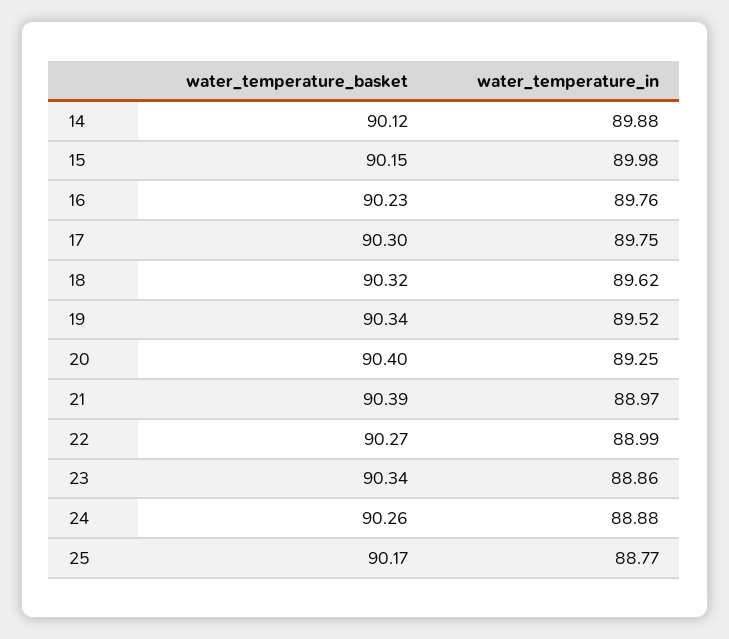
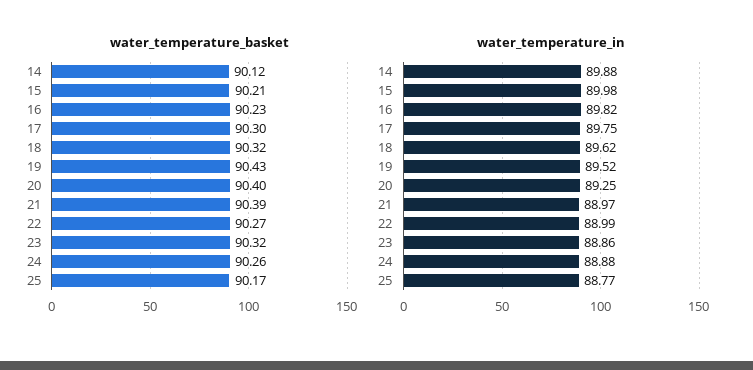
  {
    "water_temperature_basket": {
      "14": 90.12,
-     "15": 90.15,
+     "15": 90.21,
      "16": 90.23,
      "17": 90.3,
      "18": 90.32,
-     "19": 90.34,
+     "19": 90.43,
      "20": 90.4,
      "21": 90.39,
      "22": 90.27,
-     "23": 90.34,
+     "23": 90.32,
      "24": 90.26,
      "25": 90.17
    },
    "water_temperature_in": {
      "14": 89.88,
      "15": 89.98,
-     "16": 89.76,
+     "16": 89.82,
      "17": 89.75,
      "18": 89.62,
      "19": 89.52,
      "20": 89.25,
      "21": 88.97,
      "22": 88.99,
      "23": 88.86,
      "24": 88.88,
      "25": 88.77
    }
  }

